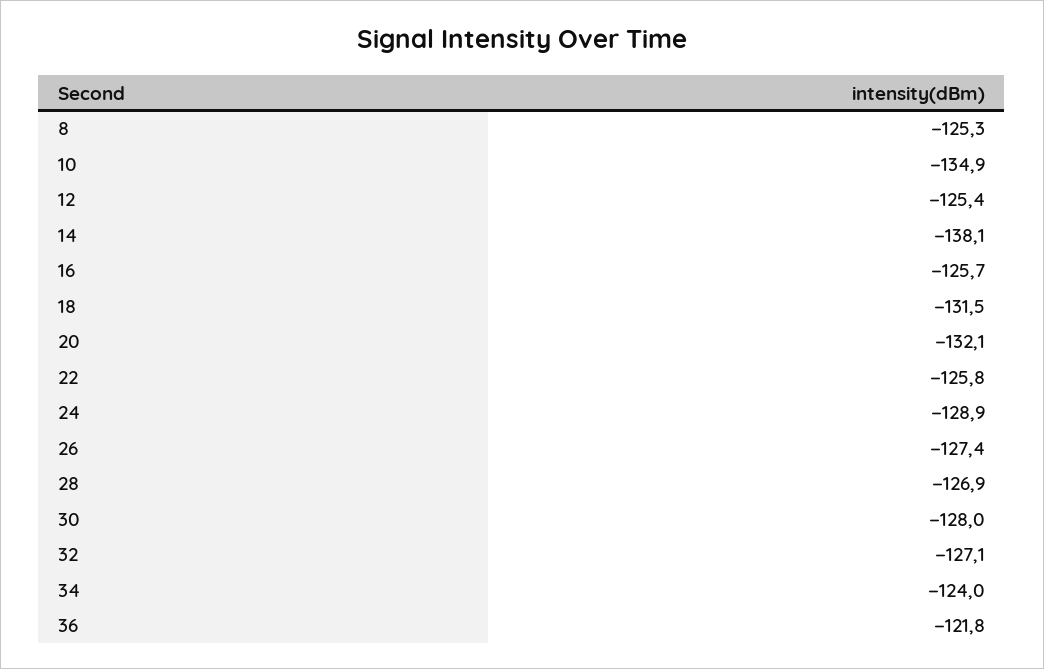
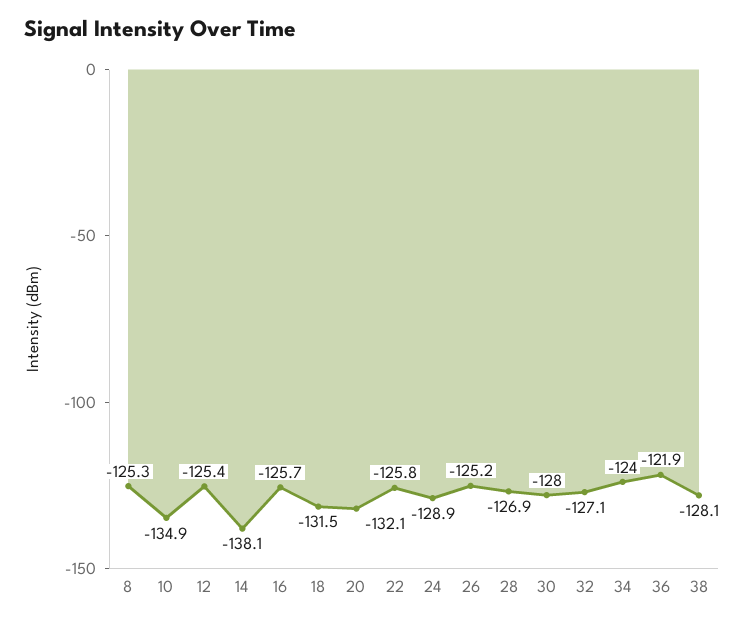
  {
    "8": -125.3,
    "10": -134.9,
    "12": -125.4,
    "14": -138.1,
    "16": -125.7,
    "18": -131.5,
    "20": -132.1,
    "22": -125.8,
    "24": -128.9,
-   "26": -127.4,
+   "26": -125.2,
    "28": -126.9,
    "30": -128,
    "32": -127.1,
    "34": -124,
-   "36": -121.8
+   "36": -121.9,
+   "38": -128.1
  }

